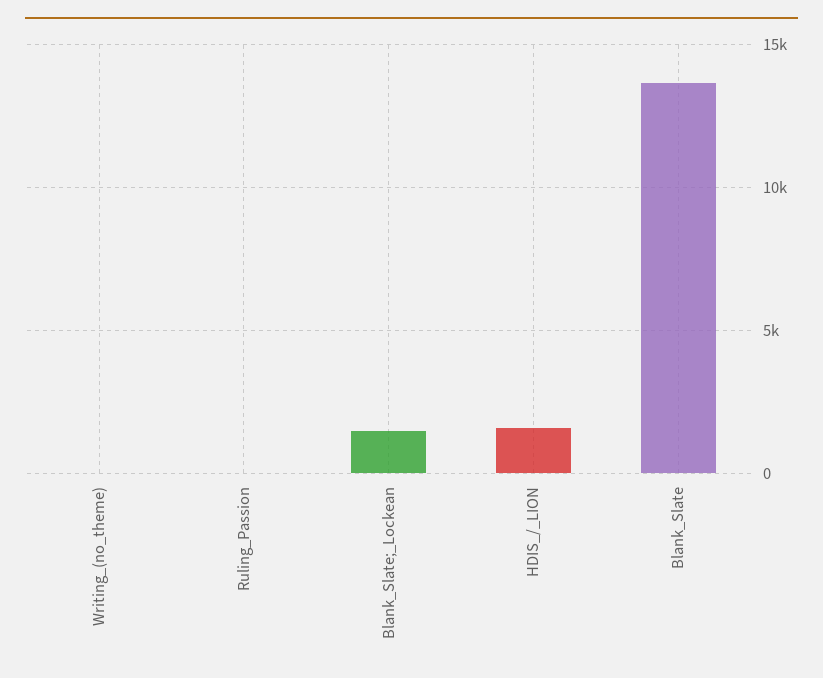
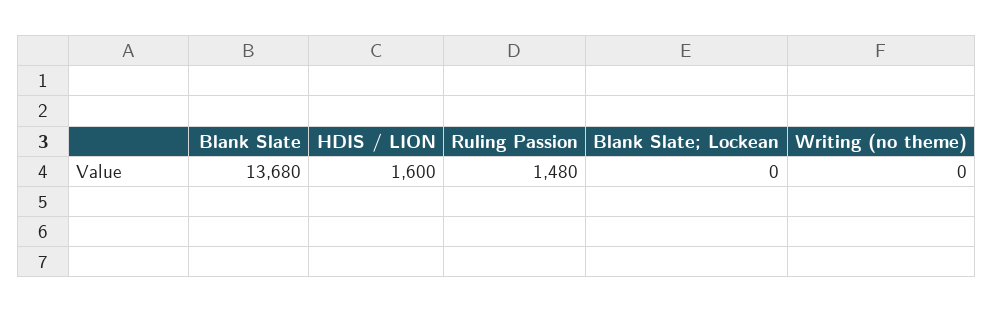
  {
    "Writing_(no_theme)": 0,
-   "Ruling_Passion": 0,
+   "Ruling_Passion": 1480,
-   "Blank_Slate;_Lockean": 1500,
+   "Blank_Slate;_Lockean": 0,
    "HDIS_/_LION": 1600,
    "Blank_Slate": 13680
  }

